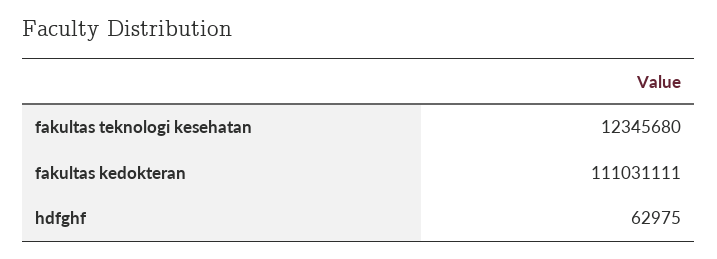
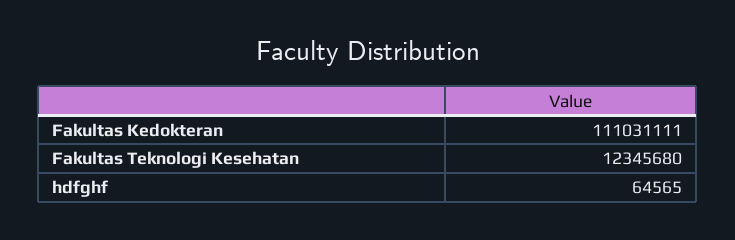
  {
    "fakultas teknologi kesehatan": 12345680,
    "fakultas kedokteran": 111031111,
-   "hdfghf": 62975
+   "hdfghf": 64565
  }

